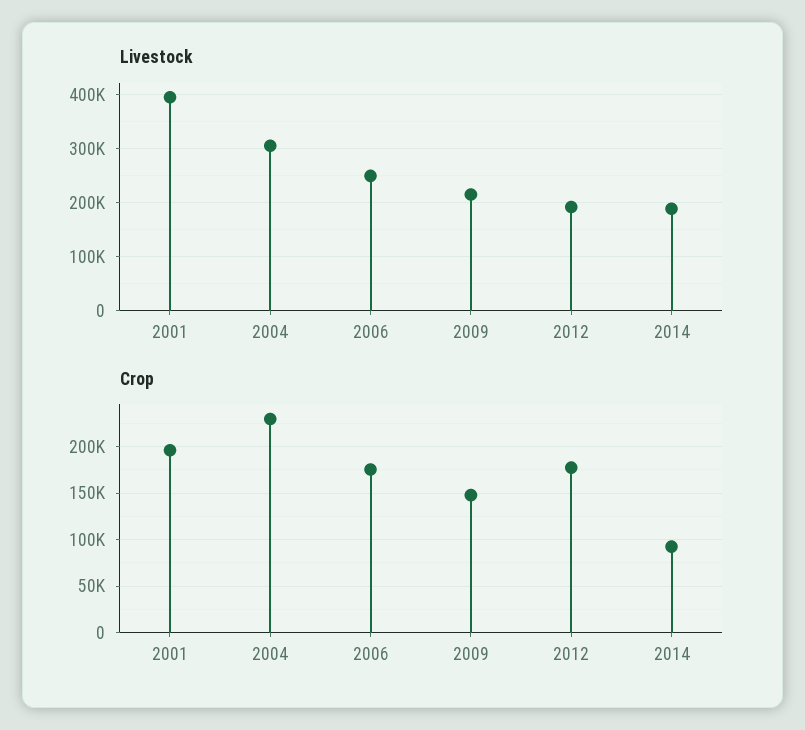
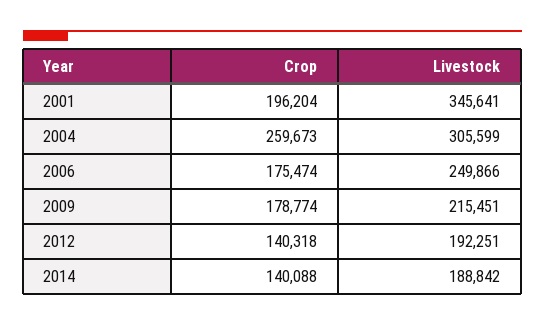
  {
    "Livestock": {
-     "2001": 400000,
+     "2001": 345641,
      "2004": 305599,
      "2006": 249866,
      "2009": 215451,
      "2012": 192251,
      "2014": 188842
    },
    "Crop": {
      "2001": 196204,
-     "2004": 230000,
+     "2004": 259673,
      "2006": 175474,
-     "2009": 150000,
+     "2009": 178774,
-     "2012": 180000,
+     "2012": 140318,
-     "2014": 90000
+     "2014": 140088
    }
  }

